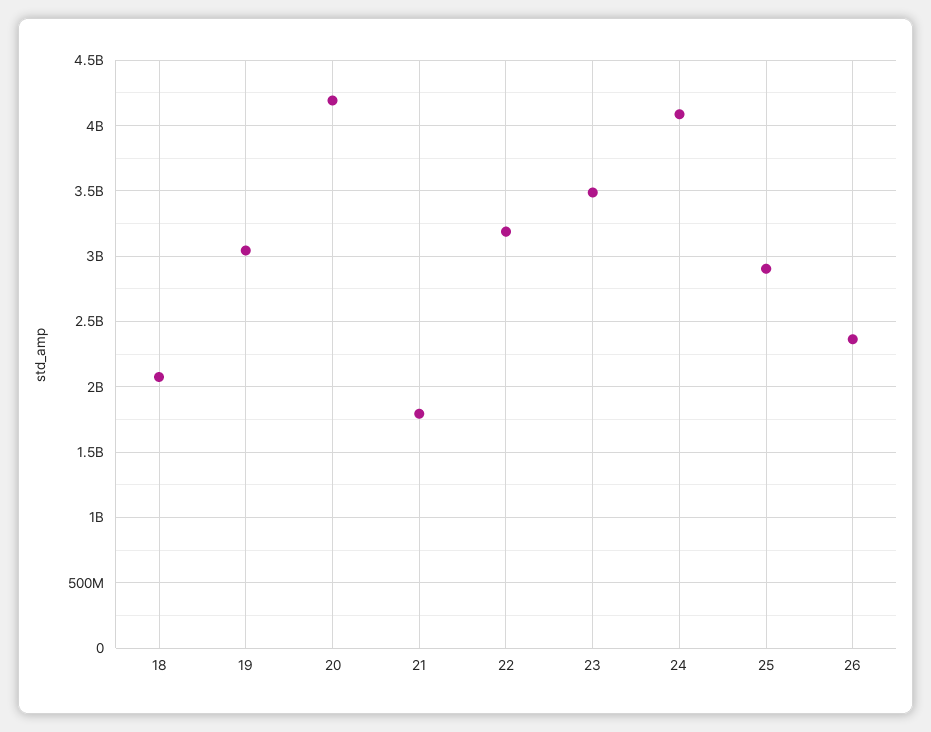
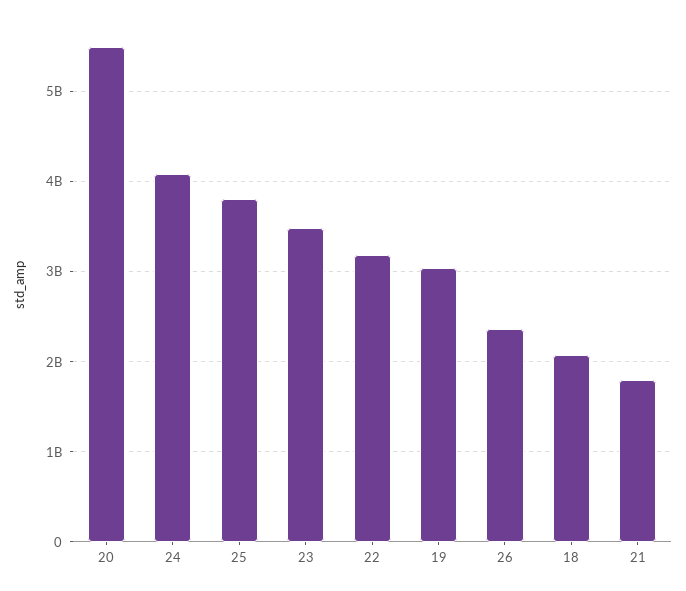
  {
    "18": 2100000000,
    "19": 3050000000,
-   "20": 4200000000,
+   "20": 5500000000,
    "21": 1800000000,
    "22": 3200000000,
    "23": 3500000000,
    "24": 4100000000,
-   "25": 2900000000,
+   "25": 3800000000,
    "26": 2350000000
  }

